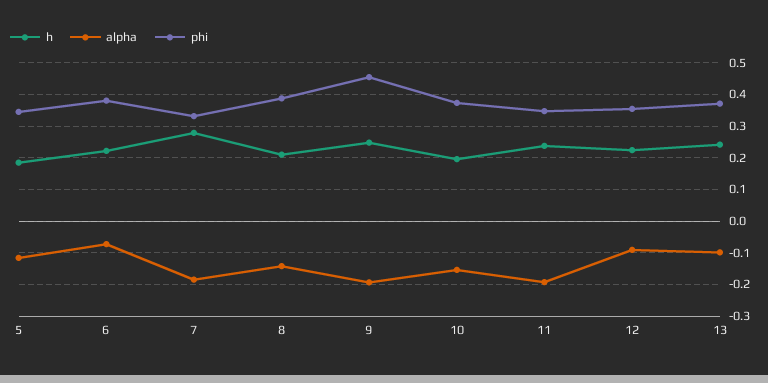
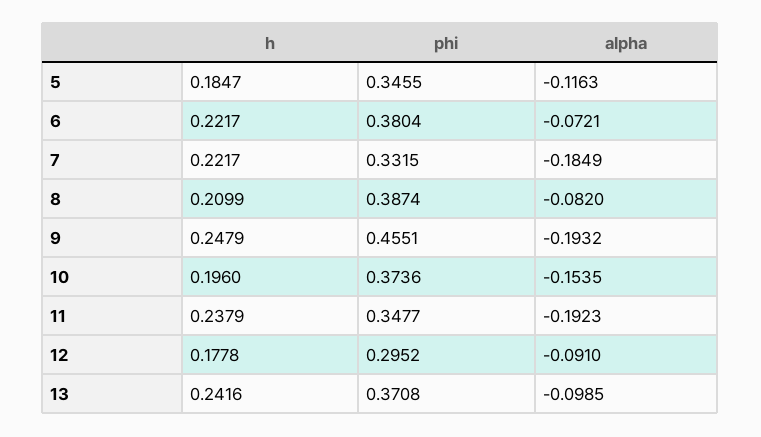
  {
    "h": {
      "5": 0.1847,
      "6": 0.2217,
-     "7": 0.28,
+     "7": 0.2217,
      "8": 0.2099,
      "9": 0.2479,
      "10": 0.196,
      "11": 0.2379,
-     "12": 0.22,
+     "12": 0.1778,
      "13": 0.2416
    },
    "alpha": {
      "5": -0.1163,
      "6": -0.0721,
      "7": -0.1849,
-     "8": -0.14,
+     "8": -0.082,
      "9": -0.1932,
      "10": -0.1535,
      "11": -0.1923,
      "12": -0.091,
      "13": -0.0985
    },
    "phi": {
      "5": 0.3455,
      "6": 0.3804,
      "7": 0.3315,
      "8": 0.3874,
      "9": 0.4551,
      "10": 0.3736,
      "11": 0.3477,
-     "12": 0.36,
+     "12": 0.2952,
      "13": 0.3708
    }
  }

